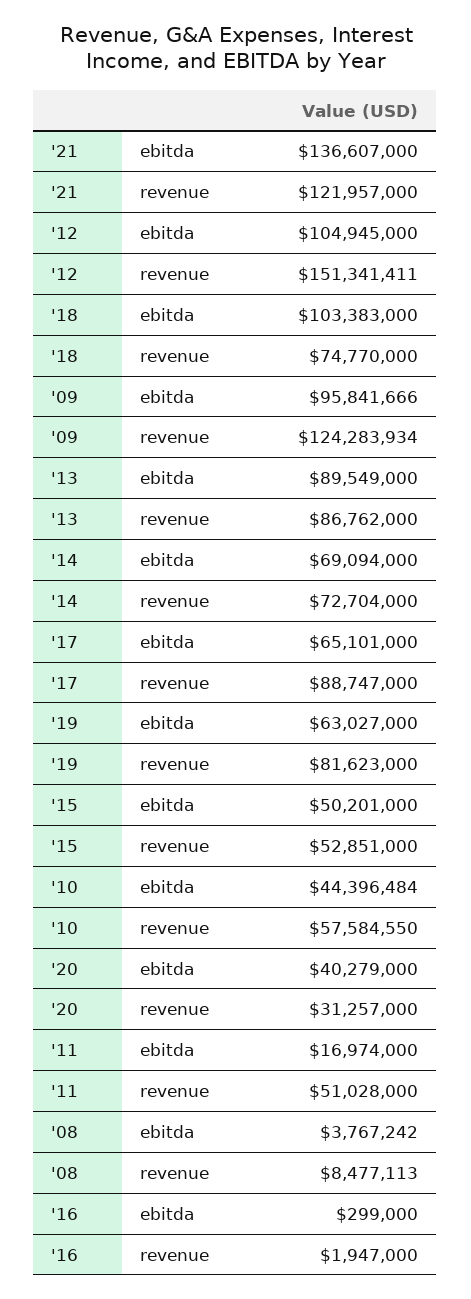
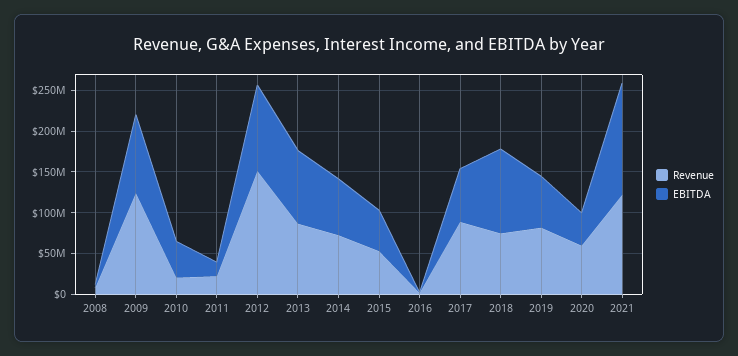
  {
    "ebitda": {
      "'21": 136607000,
      "'12": 104945000,
      "'18": 103383000,
      "'09": 95841666,
      "'13": 89549000,
      "'14": 69094000,
      "'17": 65101000,
      "'19": 63027000,
      "'15": 50201000,
      "'10": 44396484,
      "'20": 40279000,
      "'11": 16974000,
      "'08": 3767242,
      "'16": 299000
    },
    "revenue": {
      "'21": 121957000,
      "'12": 151341411,
      "'18": 74770000,
      "'09": 124283934,
      "'13": 86762000,
      "'14": 72704000,
      "'17": 88747000,
      "'19": 81623000,
      "'15": 52851000,
-     "'10": 57584550,
+     "'10": 20000000,
-     "'20": 31257000,
+     "'20": 60000000,
-     "'11": 51028000,
+     "'11": 20000000,
      "'08": 8477113,
      "'16": 1947000
    }
  }

